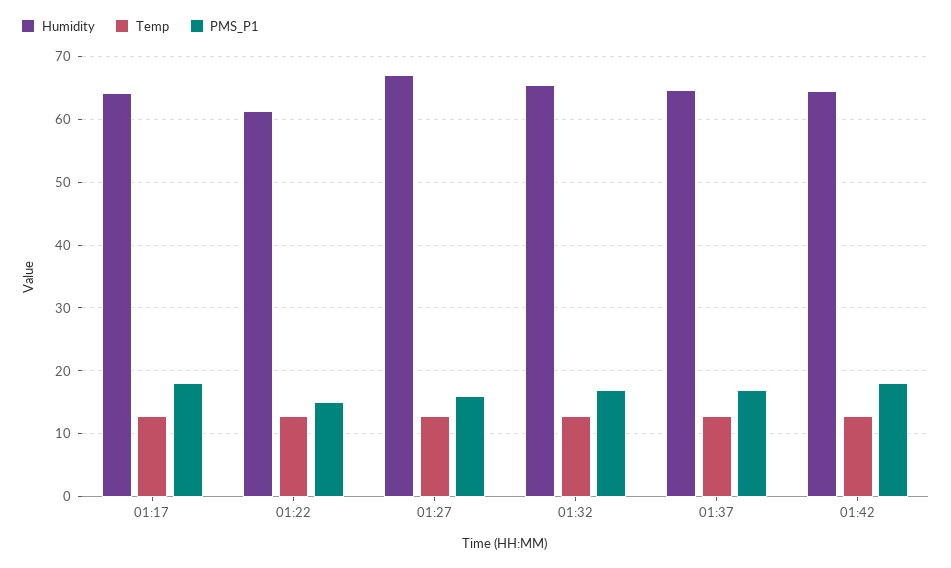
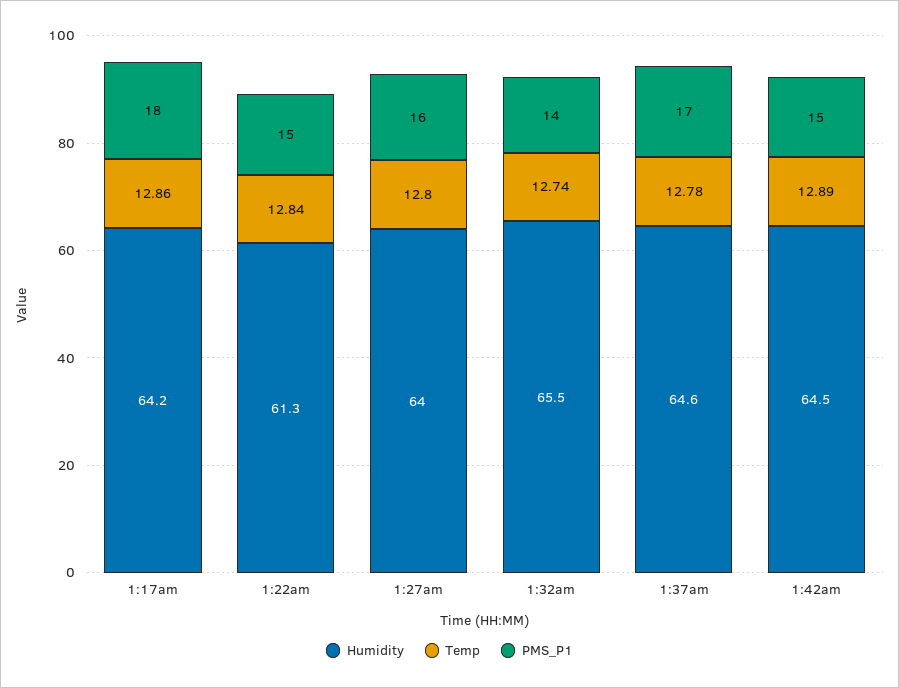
  {
    "Humidity": {
      "01:17": 64.2,
      "01:22": 61.3,
-     "01:27": 67,
+     "01:27": 64,
      "01:32": 65.5,
      "01:37": 64.6,
      "01:42": 64.5
    },
    "Temp": {
      "01:17": 12.86,
      "01:22": 12.84,
      "01:27": 12.8,
      "01:32": 12.74,
      "01:37": 12.78,
      "01:42": 12.89
    },
    "PMS_P1": {
      "01:17": 18,
      "01:22": 15,
      "01:27": 16,
-     "01:32": 17,
+     "01:32": 14,
      "01:37": 17,
-     "01:42": 18
+     "01:42": 15
    }
  }

